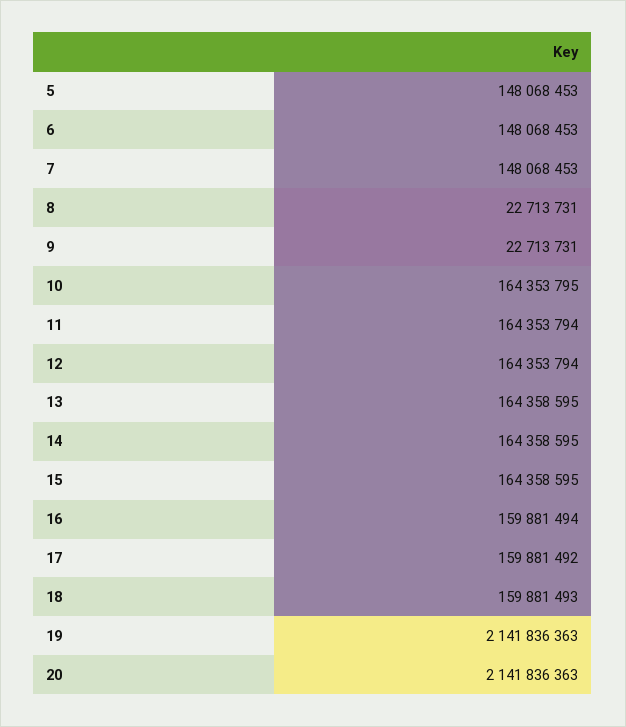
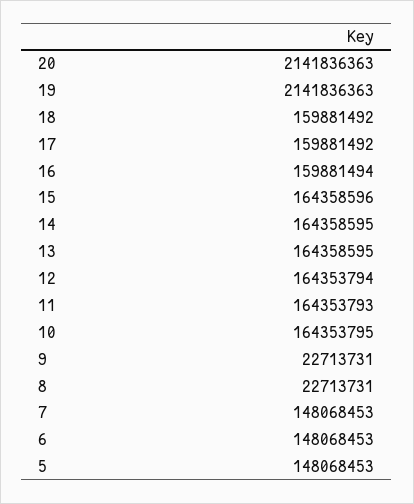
  {
    "5": 148068453,
    "6": 148068453,
    "7": 148068453,
    "8": 22713731,
    "9": 22713731,
    "10": 164353795,
-   "11": 164353794,
+   "11": 164353793,
    "12": 164353794,
    "13": 164358595,
    "14": 164358595,
-   "15": 164358595,
+   "15": 164358596,
    "16": 159881494,
    "17": 159881492,
-   "18": 159881493,
+   "18": 159881492,
    "19": 2141836363,
    "20": 2141836363
  }

